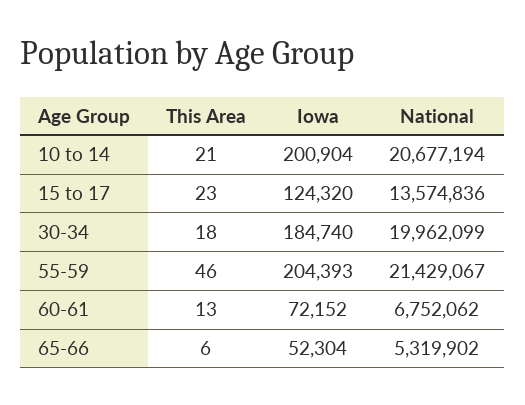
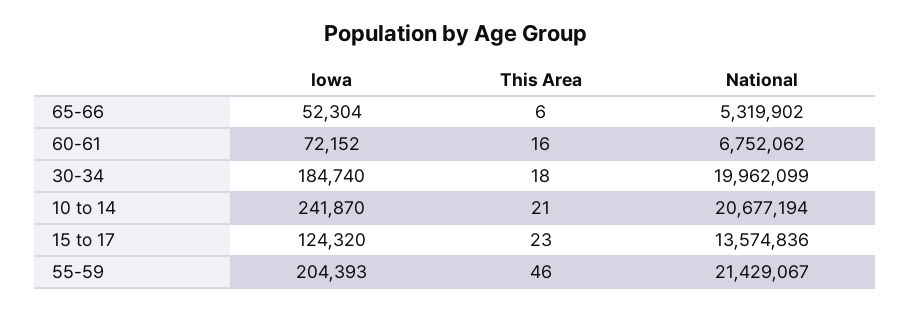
  {
    "This Area": {
      "10 to 14": 21,
      "15 to 17": 23,
      "30-34": 18,
      "55-59": 46,
-     "60-61": 13,
+     "60-61": 16,
      "65-66": 6
    },
    "Iowa": {
-     "10 to 14": 200904,
+     "10 to 14": 241870,
      "15 to 17": 124320,
      "30-34": 184740,
      "55-59": 204393,
      "60-61": 72152,
      "65-66": 52304
    },
    "National": {
      "10 to 14": 20677194,
      "15 to 17": 13574836,
      "30-34": 19962099,
      "55-59": 21429067,
      "60-61": 6752062,
      "65-66": 5319902
    }
  }

